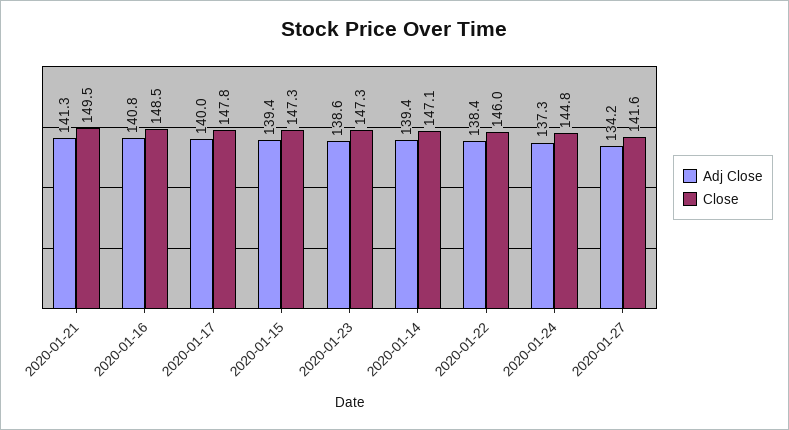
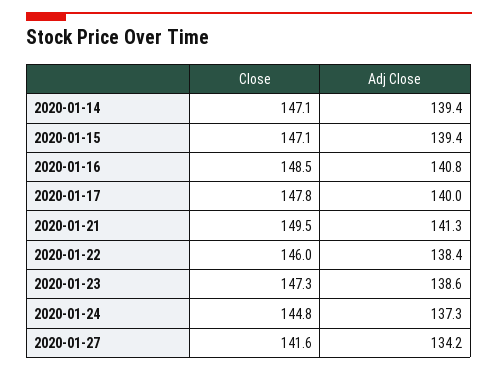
  {
    "Adj Close": {
      "2020-01-21": 141.3,
      "2020-01-16": 140.8,
      "2020-01-17": 140,
      "2020-01-15": 139.4,
      "2020-01-23": 138.6,
      "2020-01-14": 139.4,
      "2020-01-22": 138.4,
      "2020-01-24": 137.3,
      "2020-01-27": 134.2
    },
    "Close": {
      "2020-01-21": 149.5,
      "2020-01-16": 148.5,
      "2020-01-17": 147.8,
-     "2020-01-15": 147.3,
+     "2020-01-15": 147.1,
      "2020-01-23": 147.3,
      "2020-01-14": 147.1,
      "2020-01-22": 146,
      "2020-01-24": 144.8,
      "2020-01-27": 141.6
    }
  }

